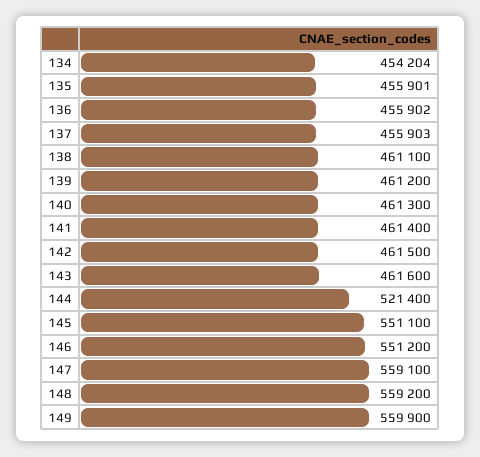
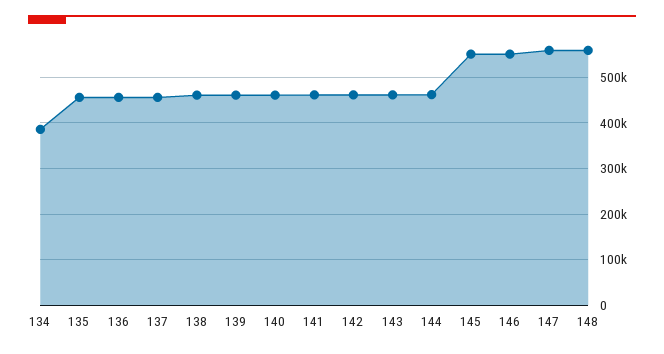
  {
-   "134": 454204,
+   "134": 380000,
    "135": 455901,
    "136": 455902,
    "137": 455903,
    "138": 461100,
    "139": 461200,
    "140": 461300,
    "141": 461400,
    "142": 461500,
    "143": 461600,
-   "144": 521400,
+   "144": 460000,
    "145": 551100,
    "146": 551200,
    "147": 559100,
-   "148": 559200,
+   "148": 559200
-   "149": 559900
  }

